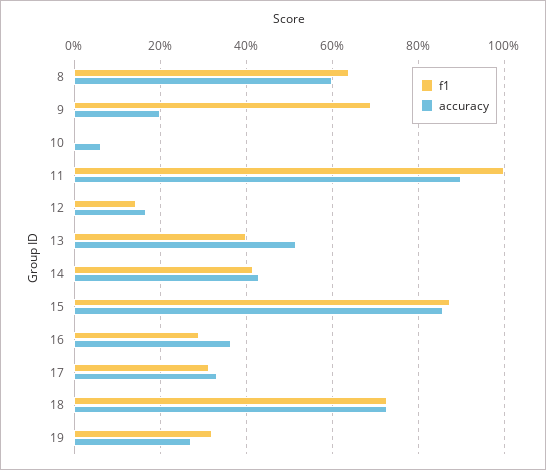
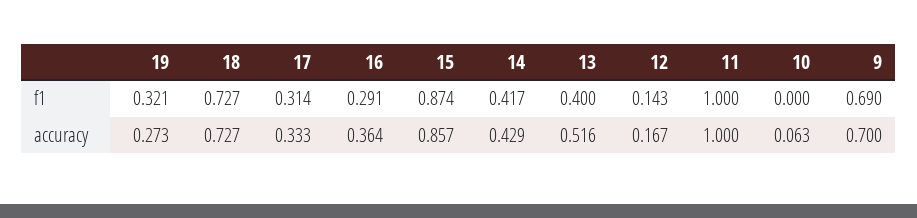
  {
    "f1": {
-     "8": 0.64,
      "9": 0.69,
      "10": 0,
      "11": 1,
      "12": 0.143,
      "13": 0.4,
      "14": 0.417,
      "15": 0.874,
      "16": 0.291,
      "17": 0.314,
      "18": 0.727,
      "19": 0.321
    },
    "accuracy": {
-     "8": 0.6,
-     "9": 0.2,
+     "9": 0.7,
      "10": 0.063,
-     "11": 0.9,
+     "11": 1,
      "12": 0.167,
      "13": 0.516,
      "14": 0.429,
      "15": 0.857,
      "16": 0.364,
      "17": 0.333,
      "18": 0.727,
      "19": 0.273
    }
  }

